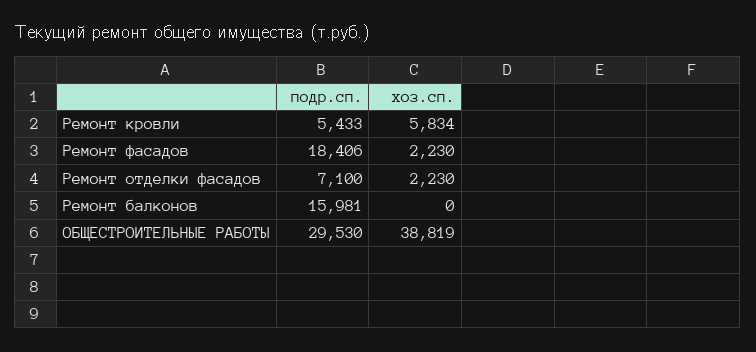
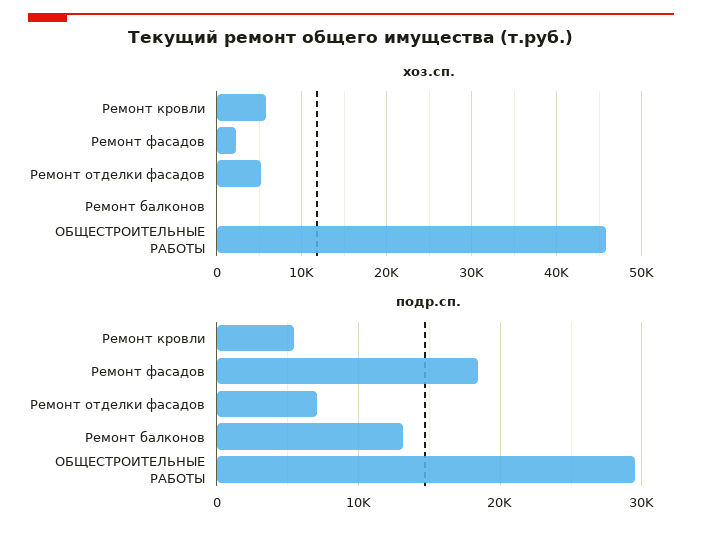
  {
    "подр.сп.": {
      "Ремонт кровли": 5433,
      "Ремонт фасадов": 18406,
      "Ремонт отделки фасадов": 7100,
-     "Ремонт балконов": 15981,
+     "Ремонт балконов": 13000,
      "ОБЩЕСТРОИТЕЛЬНЫЕ РАБОТЫ": 29530
    },
    "хоз.сп.": {
      "Ремонт кровли": 5834,
      "Ремонт фасадов": 2230,
-     "Ремонт отделки фасадов": 2230,
+     "Ремонт отделки фасадов": 5000,
      "Ремонт балконов": 0,
-     "ОБЩЕСТРОИТЕЛЬНЫЕ РАБОТЫ": 38819
+     "ОБЩЕСТРОИТЕЛЬНЫЕ РАБОТЫ": 46000
    }
  }

